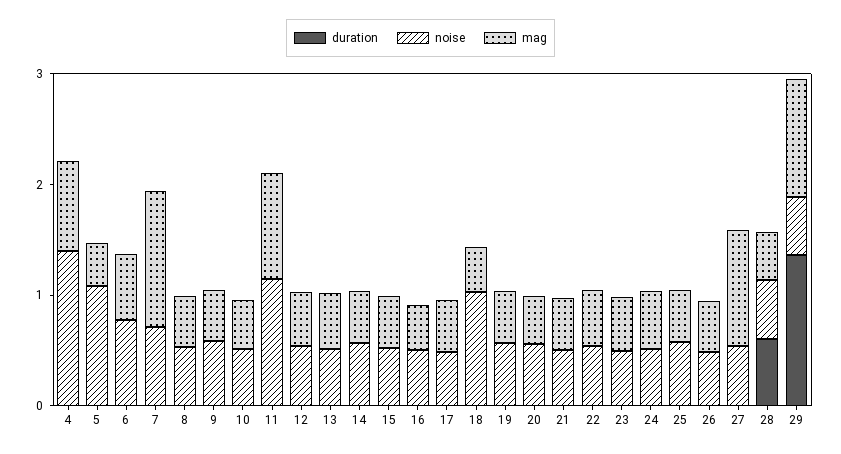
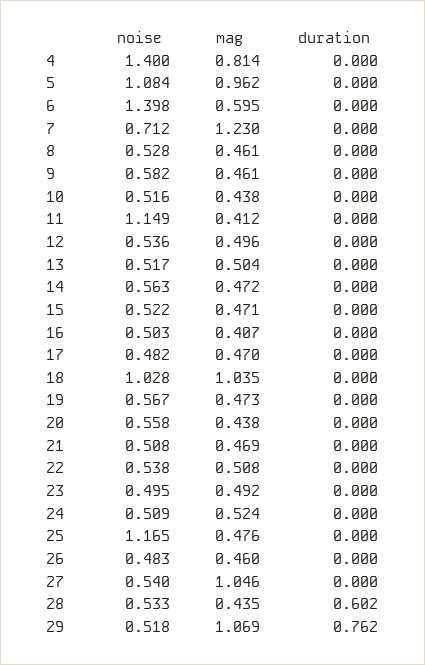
  {
    "duration": {
      "4": 0,
      "5": 0,
      "6": 0,
      "7": 0,
      "8": 0,
      "9": 0,
      "10": 0,
      "11": 0,
      "12": 0,
      "13": 0,
      "14": 0,
      "15": 0,
      "16": 0,
      "17": 0,
      "18": 0,
      "19": 0,
      "20": 0,
      "21": 0,
      "22": 0,
      "23": 0,
      "24": 0,
      "25": 0,
      "26": 0,
      "27": 0,
      "28": 0.602,
-     "29": 1.4
+     "29": 0.762
    },
    "noise": {
      "4": 1.4,
      "5": 1.084,
-     "6": 0.8,
+     "6": 1.398,
      "7": 0.712,
      "8": 0.528,
      "9": 0.582,
      "10": 0.516,
      "11": 1.149,
      "12": 0.536,
      "13": 0.517,
      "14": 0.563,
      "15": 0.522,
      "16": 0.503,
      "17": 0.482,
      "18": 1.028,
      "19": 0.567,
      "20": 0.558,
      "21": 0.508,
      "22": 0.538,
      "23": 0.495,
      "24": 0.509,
-     "25": 0.6,
+     "25": 1.165,
      "26": 0.483,
      "27": 0.54,
      "28": 0.533,
      "29": 0.518
    },
    "mag": {
      "4": 0.814,
-     "5": 0.4,
+     "5": 0.962,
      "6": 0.595,
      "7": 1.23,
      "8": 0.461,
      "9": 0.461,
      "10": 0.438,
-     "11": 1,
+     "11": 0.412,
      "12": 0.496,
      "13": 0.504,
      "14": 0.472,
      "15": 0.471,
      "16": 0.407,
      "17": 0.47,
-     "18": 0.4,
+     "18": 1.035,
      "19": 0.473,
      "20": 0.438,
      "21": 0.469,
      "22": 0.508,
      "23": 0.492,
      "24": 0.524,
      "25": 0.476,
      "26": 0.46,
      "27": 1.046,
      "28": 0.435,
      "29": 1.069
    }
  }

